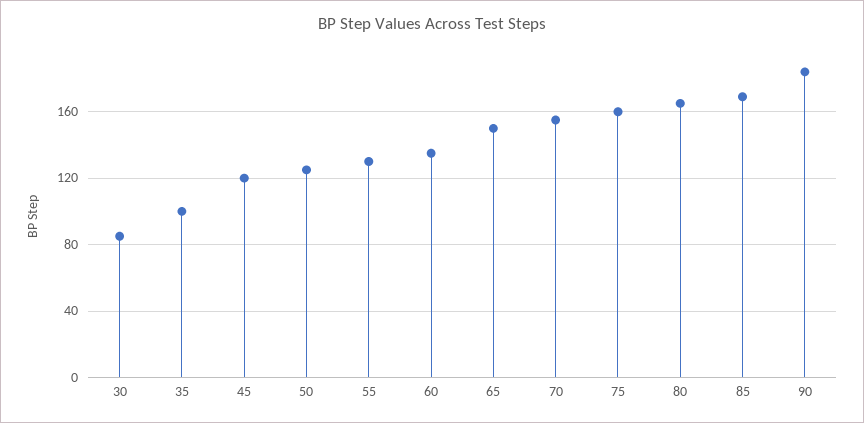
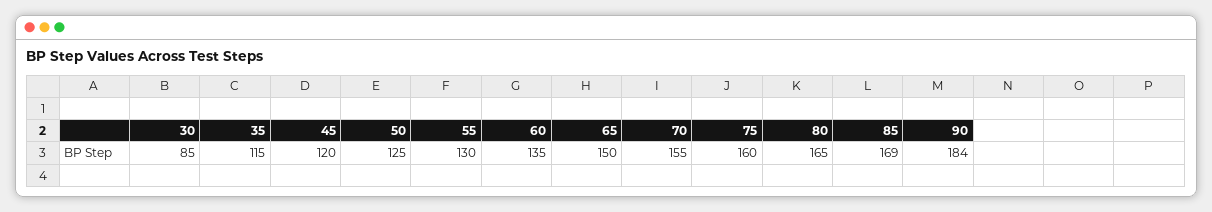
  {
    "30": 85,
-   "35": 100,
+   "35": 115,
    "45": 120,
    "50": 125,
    "55": 130,
    "60": 135,
    "65": 150,
    "70": 155,
    "75": 160,
    "80": 165,
    "85": 169,
    "90": 184
  }

